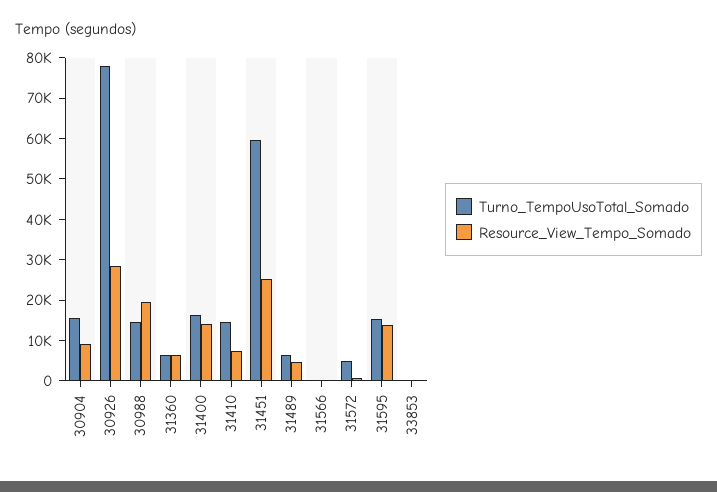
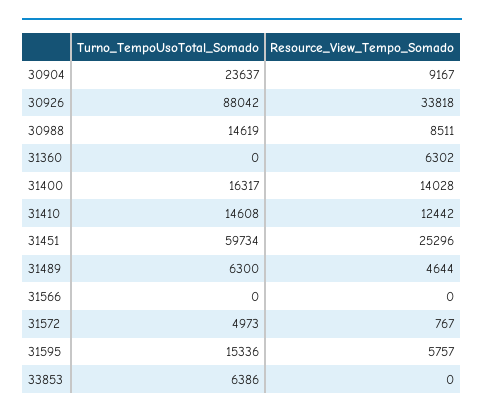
  {
    "Turno_TempoUsoTotal_Somado": {
-     "30904": 16000,
+     "30904": 23637,
-     "30926": 78000,
+     "30926": 88042,
      "30988": 14619,
-     "31360": 6000,
+     "31360": 0,
      "31400": 16317,
      "31410": 14608,
      "31451": 59734,
      "31489": 6300,
      "31566": 0,
      "31572": 4973,
      "31595": 15336,
-     "33853": 0
+     "33853": 6386
    },
    "Resource_View_Tempo_Somado": {
      "30904": 9167,
-     "30926": 28000,
+     "30926": 33818,
-     "30988": 20000,
+     "30988": 8511,
      "31360": 6302,
      "31400": 14028,
-     "31410": 8000,
+     "31410": 12442,
      "31451": 25296,
      "31489": 4644,
      "31566": 0,
      "31572": 767,
-     "31595": 14000,
+     "31595": 5757,
      "33853": 0
    }
  }

